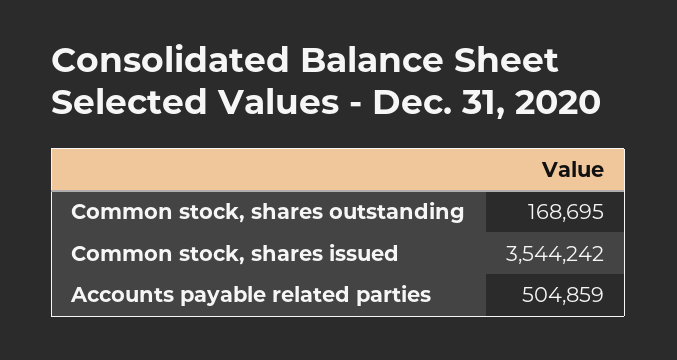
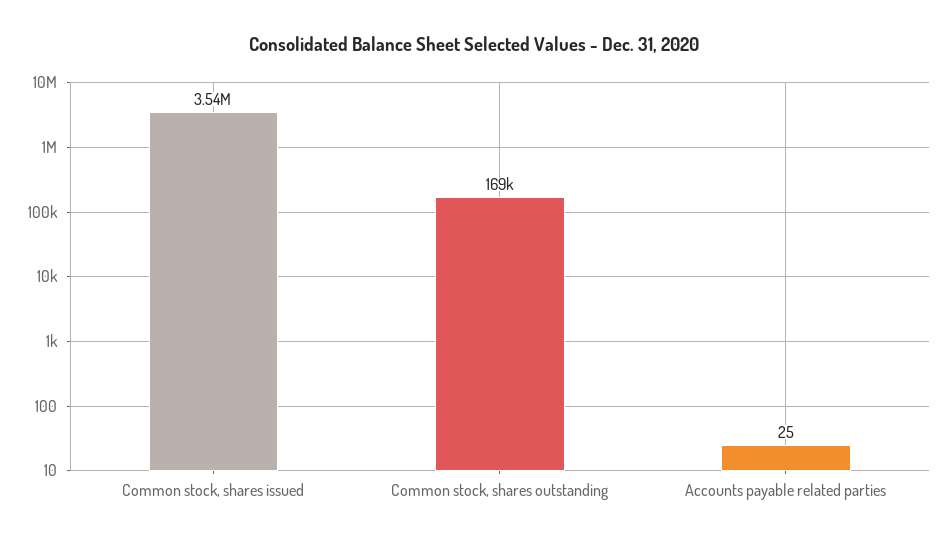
  {
    "Common stock, shares outstanding": 168695,
    "Common stock, shares issued": 3544242,
-   "Accounts payable related parties": 504859
+   "Accounts payable related parties": 25
  }

